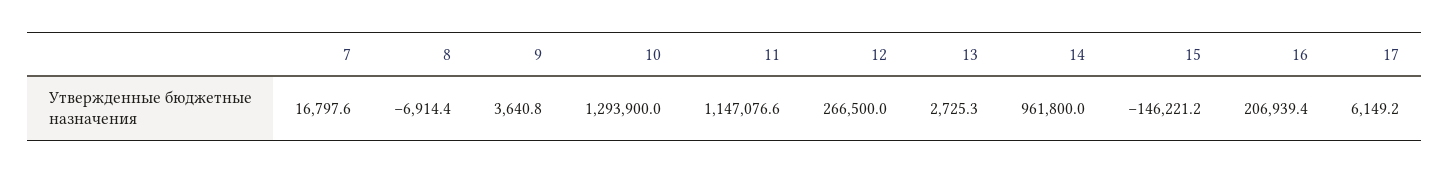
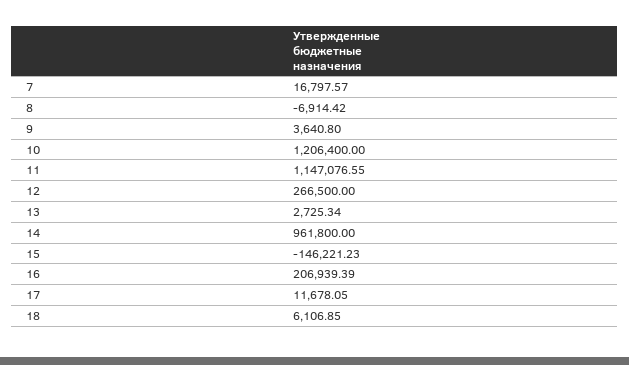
  {
    "7": 16797.57,
    "8": -6914.42,
    "9": 3640.8,
-   "10": 1293900,
+   "10": 1206400,
    "11": 1147076.55,
    "12": 266500,
    "13": 2725.34,
    "14": 961800,
    "15": -146221.23,
    "16": 206939.39,
-   "17": 6149.2
+   "17": 11678.05,
+   "18": 6106.85
  }

